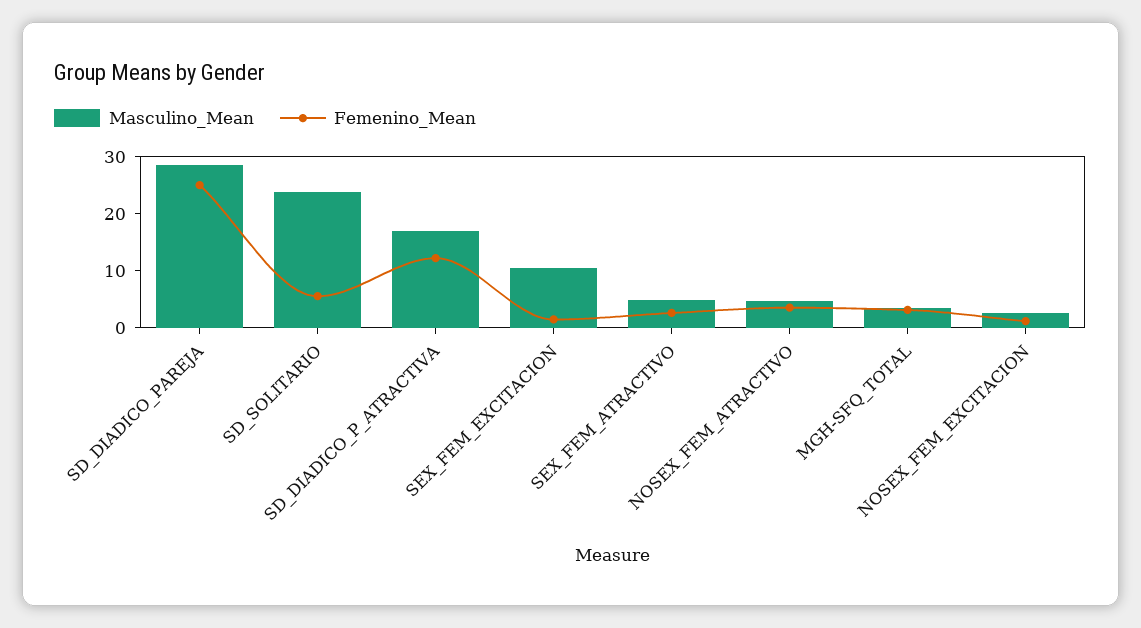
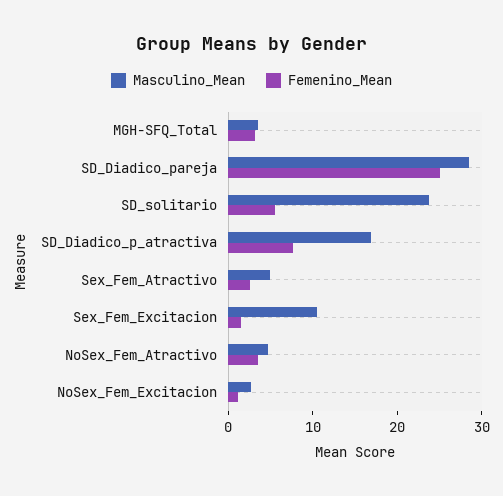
  {
    "Masculino_Mean": {
      "SD_DIADICO_PAREJA": 28,
      "SD_SOLITARIO": 24,
      "SD_DIADICO_P_ATRACTIVA": 16,
      "SEX_FEM_EXCITACION": 10,
      "SEX_FEM_ATRACTIVO": 4,
      "NOSEX_FEM_ATRACTIVO": 4,
      "MGH-SFQ_TOTAL": 4,
      "NOSEX_FEM_EXCITACION": 2
    },
    "Femenino_Mean": {
      "SD_DIADICO_PAREJA": 26,
      "SD_SOLITARIO": 6,
-     "SD_DIADICO_P_ATRACTIVA": 12,
+     "SD_DIADICO_P_ATRACTIVA": 8,
      "SEX_FEM_EXCITACION": 2,
      "SEX_FEM_ATRACTIVO": 2,
      "NOSEX_FEM_ATRACTIVO": 4,
      "MGH-SFQ_TOTAL": 4,
      "NOSEX_FEM_EXCITACION": 2
    }
  }

